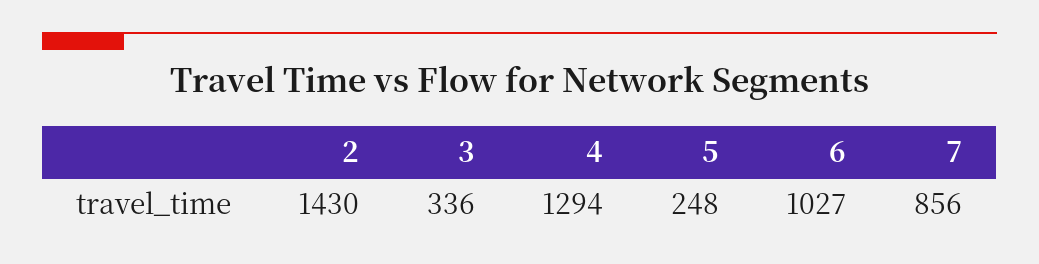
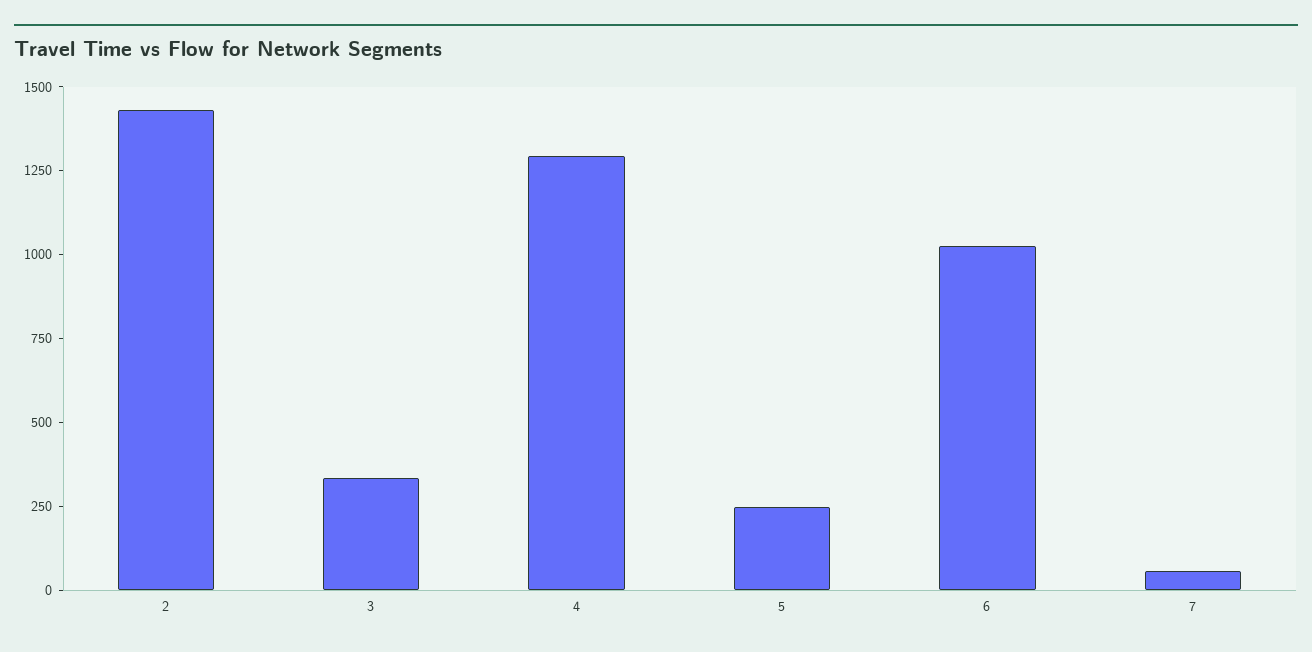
  {
    "2": 1430,
    "3": 336,
    "4": 1294,
    "5": 248,
    "6": 1027,
-   "7": 856
+   "7": 50
  }

